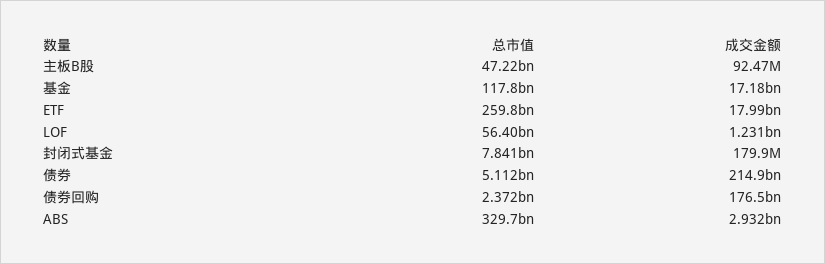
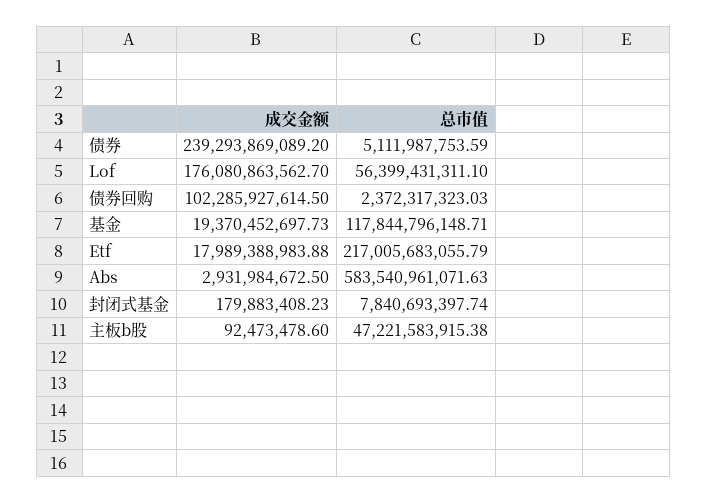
  {
    "总市值": {
      "主板B股": 47221583915.38,
      "基金": 117844796148.71,
-     "ETF": 259800000000,
+     "ETF": 217005683055.79,
      "LOF": 56399431311.1,
      "封闭式基金": 7840693397.74,
      "债券": 5111987753.59,
      "债券回购": 2372317323.03,
-     "ABS": 329700000000
+     "ABS": 583540961071.63
    },
    "成交金额": {
      "主板B股": 92473478.6,
-     "基金": 17180000000,
+     "基金": 19370452697.73,
      "ETF": 17989388983.88,
-     "LOF": 1231000000,
+     "LOF": 176080863562.7,
      "封闭式基金": 179883408.23,
-     "债券": 214900000000,
+     "债券": 239293869089.2,
-     "债券回购": 176500000000,
+     "债券回购": 102285927614.5,
      "ABS": 2931984672.5
    }
  }

